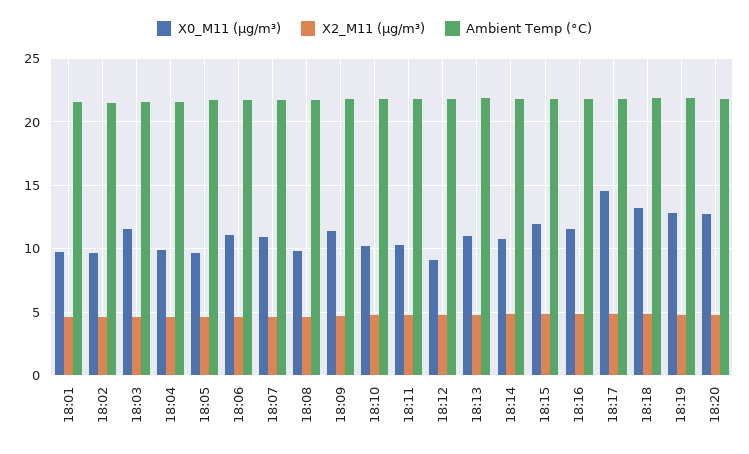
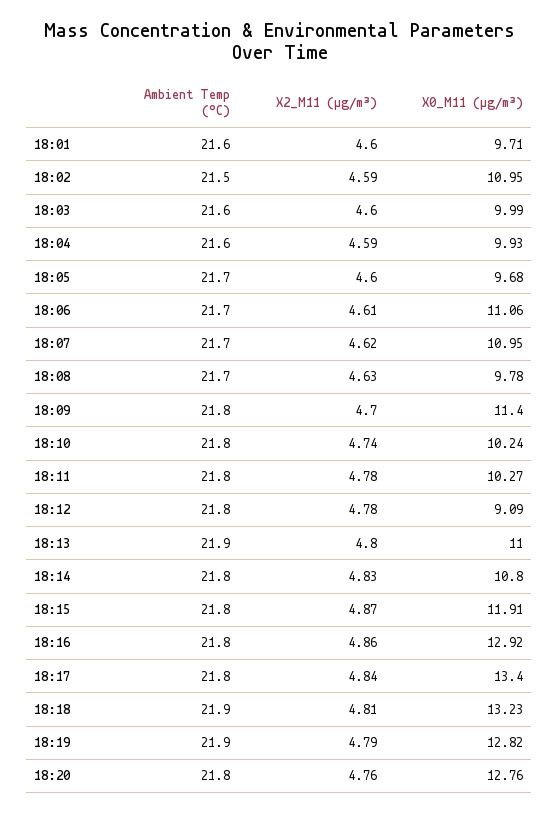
  {
    "X0_M11 (μg/m³)": {
      "18:01": 9.71,
-     "18:02": 9.5,
+     "18:02": 10.95,
-     "18:03": 11.5,
+     "18:03": 9.99,
      "18:04": 9.93,
      "18:05": 9.68,
      "18:06": 11.06,
      "18:07": 10.95,
      "18:08": 9.78,
      "18:09": 11.4,
      "18:10": 10.24,
      "18:11": 10.27,
      "18:12": 9.09,
      "18:13": 11,
      "18:14": 10.8,
      "18:15": 11.91,
-     "18:16": 11.5,
+     "18:16": 12.92,
-     "18:17": 14.5,
+     "18:17": 13.4,
      "18:18": 13.23,
      "18:19": 12.82,
      "18:20": 12.76
    },
    "X2_M11 (μg/m³)": {
      "18:01": 4.6,
      "18:02": 4.59,
      "18:03": 4.6,
      "18:04": 4.59,
      "18:05": 4.6,
      "18:06": 4.61,
      "18:07": 4.62,
      "18:08": 4.63,
      "18:09": 4.7,
      "18:10": 4.74,
      "18:11": 4.78,
      "18:12": 4.78,
      "18:13": 4.8,
      "18:14": 4.83,
      "18:15": 4.87,
      "18:16": 4.86,
      "18:17": 4.84,
      "18:18": 4.81,
      "18:19": 4.79,
      "18:20": 4.76
    },
    "Ambient Temp (°C)": {
      "18:01": 21.6,
      "18:02": 21.5,
      "18:03": 21.6,
      "18:04": 21.6,
      "18:05": 21.7,
      "18:06": 21.7,
      "18:07": 21.7,
      "18:08": 21.7,
      "18:09": 21.8,
      "18:10": 21.8,
      "18:11": 21.8,
      "18:12": 21.8,
      "18:13": 21.9,
      "18:14": 21.8,
      "18:15": 21.8,
      "18:16": 21.8,
      "18:17": 21.8,
      "18:18": 21.9,
      "18:19": 21.9,
      "18:20": 21.8
    }
  }

